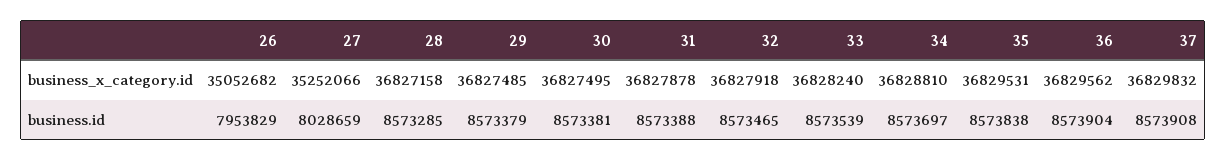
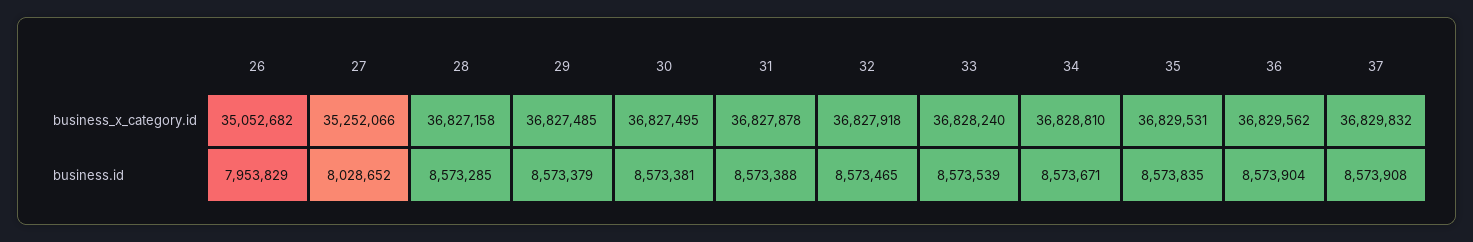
  {
    "26": {
      "business_x_category.id": 35052682,
      "business.id": 7953829
    },
    "27": {
      "business_x_category.id": 35252066,
-     "business.id": 8028659
+     "business.id": 8028652
    },
    "28": {
      "business_x_category.id": 36827158,
      "business.id": 8573285
    },
    "29": {
      "business_x_category.id": 36827485,
      "business.id": 8573379
    },
    "30": {
      "business_x_category.id": 36827495,
      "business.id": 8573381
    },
    "31": {
      "business_x_category.id": 36827878,
      "business.id": 8573388
    },
    "32": {
      "business_x_category.id": 36827918,
      "business.id": 8573465
    },
    "33": {
      "business_x_category.id": 36828240,
      "business.id": 8573539
    },
    "34": {
      "business_x_category.id": 36828810,
-     "business.id": 8573697
+     "business.id": 8573671
    },
    "35": {
      "business_x_category.id": 36829531,
-     "business.id": 8573838
+     "business.id": 8573835
    },
    "36": {
      "business_x_category.id": 36829562,
      "business.id": 8573904
    },
    "37": {
      "business_x_category.id": 36829832,
      "business.id": 8573908
    }
  }

